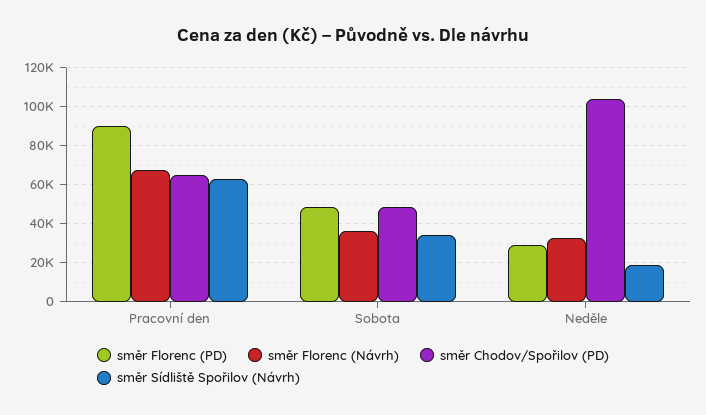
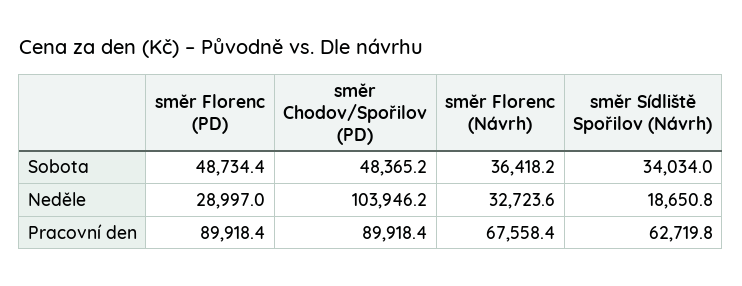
  {
    "směr Florenc (PD)": {
      "Pracovní den": 89918.4,
      "Sobota": 48734.4,
      "Neděle": 28997
    },
    "směr Florenc (Návrh)": {
      "Pracovní den": 67558.4,
      "Sobota": 36418.2,
      "Neděle": 32723.6
    },
    "směr Chodov/Spořilov (PD)": {
-     "Pracovní den": 65000,
+     "Pracovní den": 89918.4,
      "Sobota": 48365.2,
      "Neděle": 103946.2
    },
    "směr Sídliště Spořilov (Návrh)": {
      "Pracovní den": 62719.8,
      "Sobota": 34034,
      "Neděle": 18650.8
    }
  }

